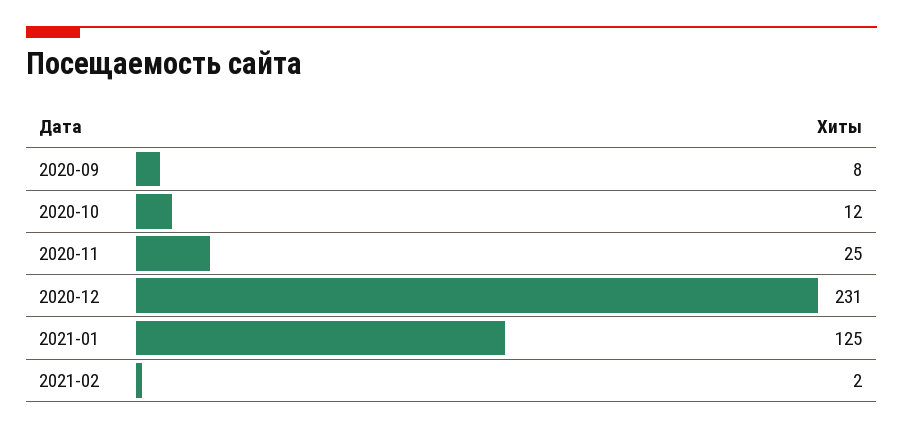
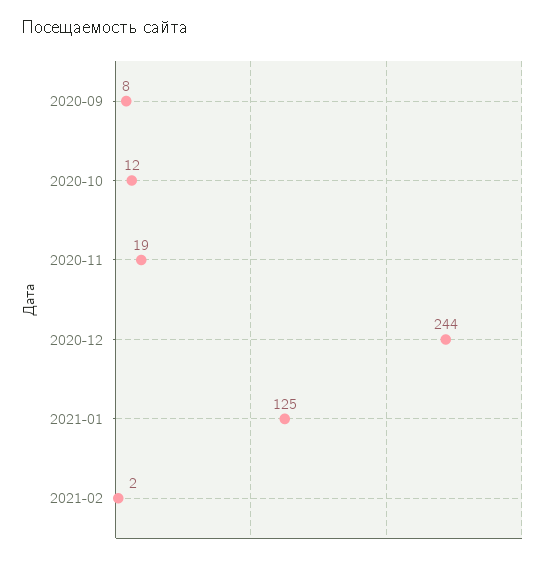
  {
    "2020-09": 8,
    "2020-10": 12,
-   "2020-11": 25,
+   "2020-11": 19,
-   "2020-12": 231,
+   "2020-12": 244,
    "2021-01": 125,
    "2021-02": 2
  }

